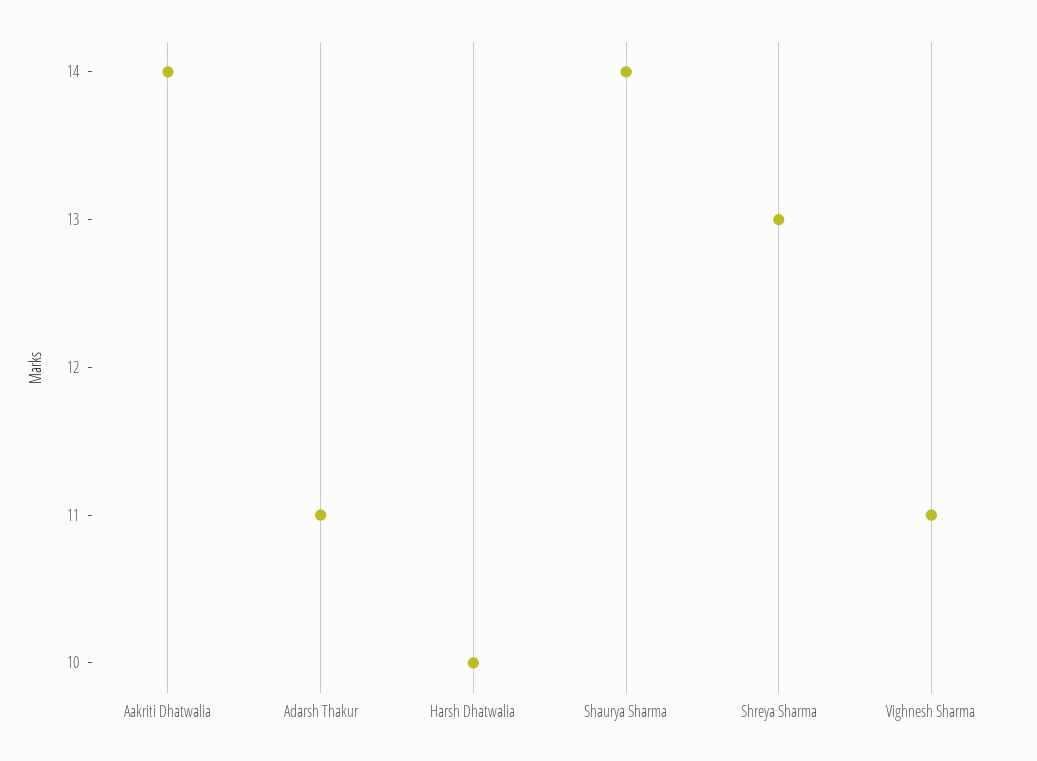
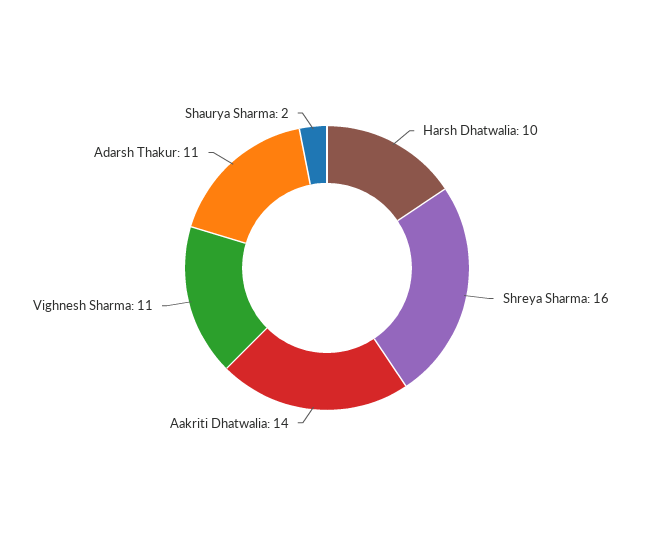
  {
    "Aakriti Dhatwalia": 14,
    "Adarsh Thakur": 11,
    "Harsh Dhatwalia": 10,
-   "Shaurya Sharma": 14,
+   "Shaurya Sharma": 2,
-   "Shreya Sharma": 13,
+   "Shreya Sharma": 16,
    "Vighnesh Sharma": 11
  }

